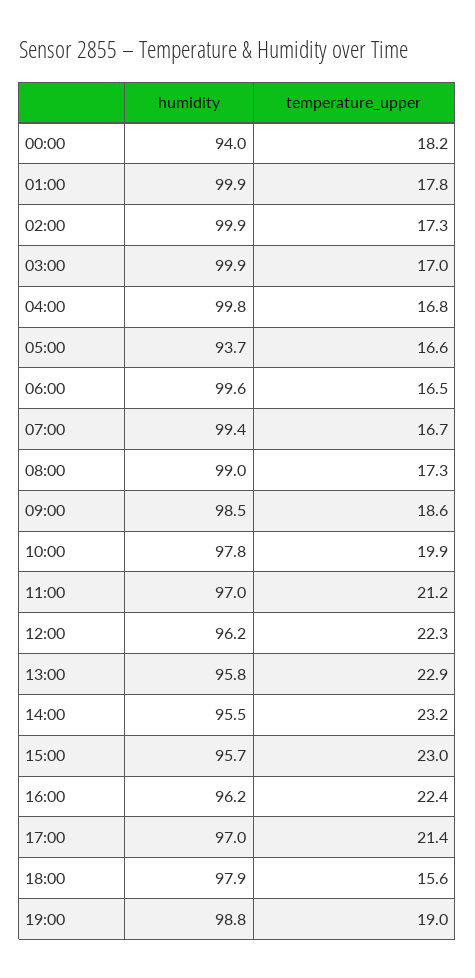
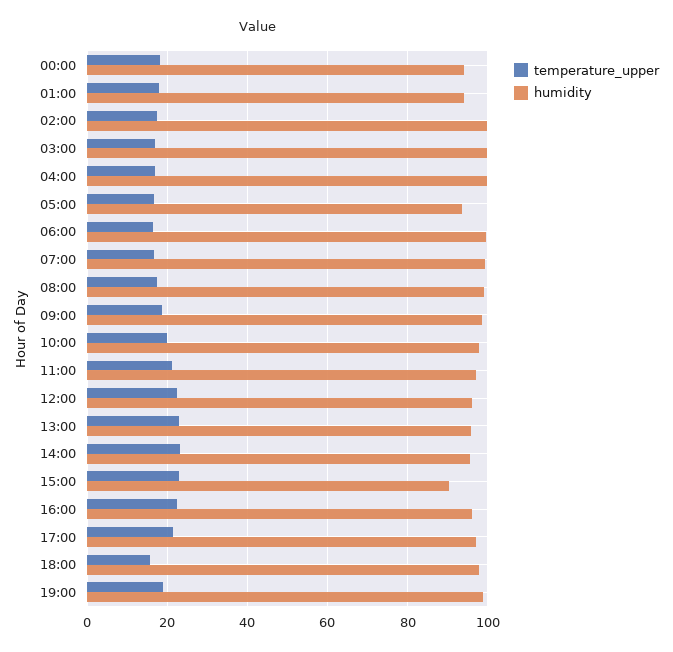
  {
    "humidity": {
      "00:00": 94,
-     "01:00": 99.9,
+     "01:00": 94,
      "02:00": 99.9,
      "03:00": 99.9,
      "04:00": 99.8,
      "05:00": 93.7,
      "06:00": 99.6,
      "07:00": 99.4,
      "08:00": 99,
      "09:00": 98.5,
      "10:00": 97.8,
      "11:00": 97,
      "12:00": 96.2,
      "13:00": 95.8,
      "14:00": 95.5,
-     "15:00": 95.7,
+     "15:00": 90,
      "16:00": 96.2,
      "17:00": 97,
      "18:00": 97.9,
      "19:00": 98.8
    },
    "temperature_upper": {
      "00:00": 18.2,
      "01:00": 17.8,
      "02:00": 17.3,
      "03:00": 17,
      "04:00": 16.8,
      "05:00": 16.6,
      "06:00": 16.5,
      "07:00": 16.7,
      "08:00": 17.3,
      "09:00": 18.6,
      "10:00": 19.9,
      "11:00": 21.2,
      "12:00": 22.3,
      "13:00": 22.9,
      "14:00": 23.2,
      "15:00": 23,
      "16:00": 22.4,
      "17:00": 21.4,
      "18:00": 15.6,
      "19:00": 19
    }
  }

